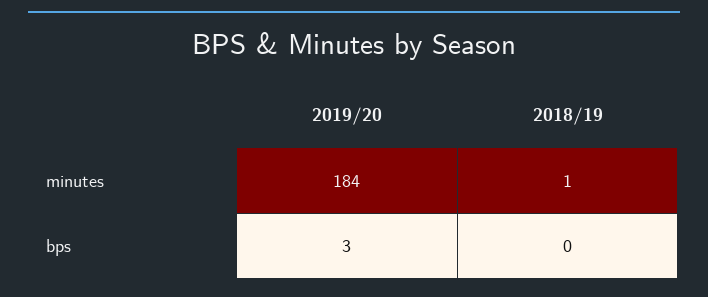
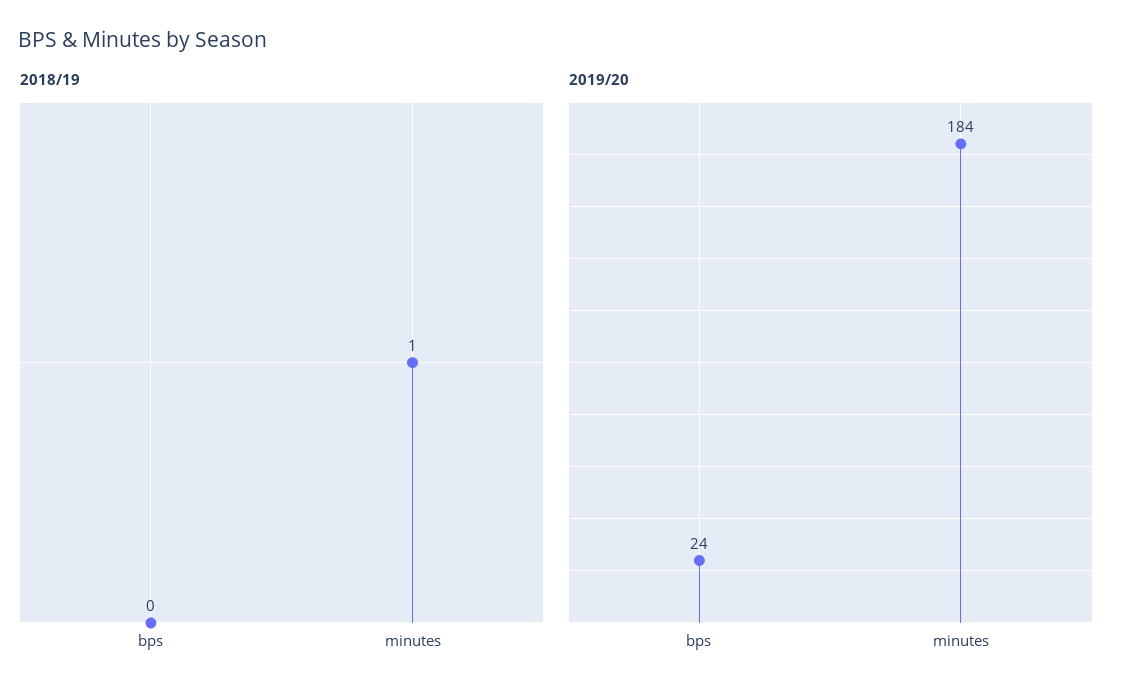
  {
    "2019/20": {
      "minutes": 184,
-     "bps": 3
+     "bps": 24
    },
    "2018/19": {
      "minutes": 1,
      "bps": 0
    }
  }

